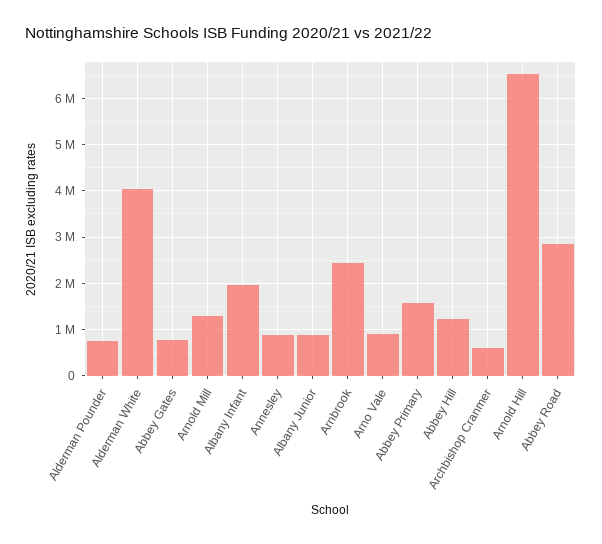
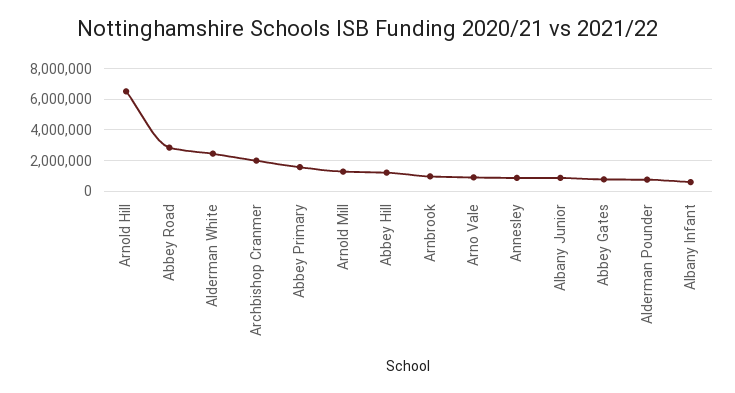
  {
    "Alderman Pounder": 800000,
-   "Alderman White": 4000000,
+   "Alderman White": 2500000,
    "Abbey Gates": 800000,
    "Arnold Mill": 1200000,
-   "Albany Infant": 2000000,
+   "Albany Infant": 500000,
    "Annesley": 800000,
    "Albany Junior": 800000,
-   "Arnbrook": 2400000,
+   "Arnbrook": 1000000,
    "Arno Vale": 1000000,
    "Abbey Primary": 1600000,
    "Abbey Hill": 1200000,
-   "Archbishop Cranmer": 600000,
+   "Archbishop Cranmer": 2000000,
    "Arnold Hill": 6600000,
    "Abbey Road": 2800000
  }

